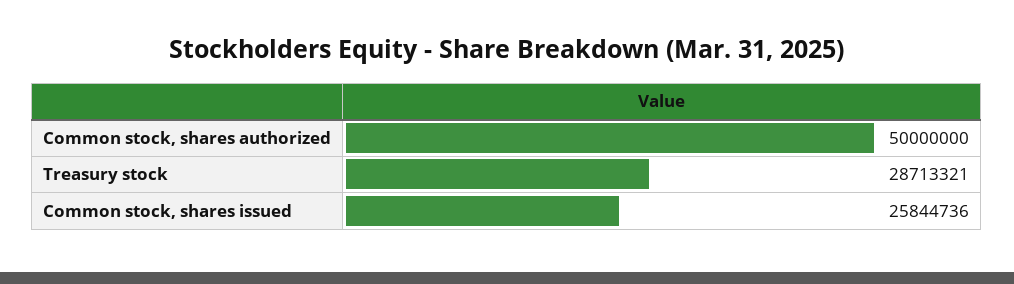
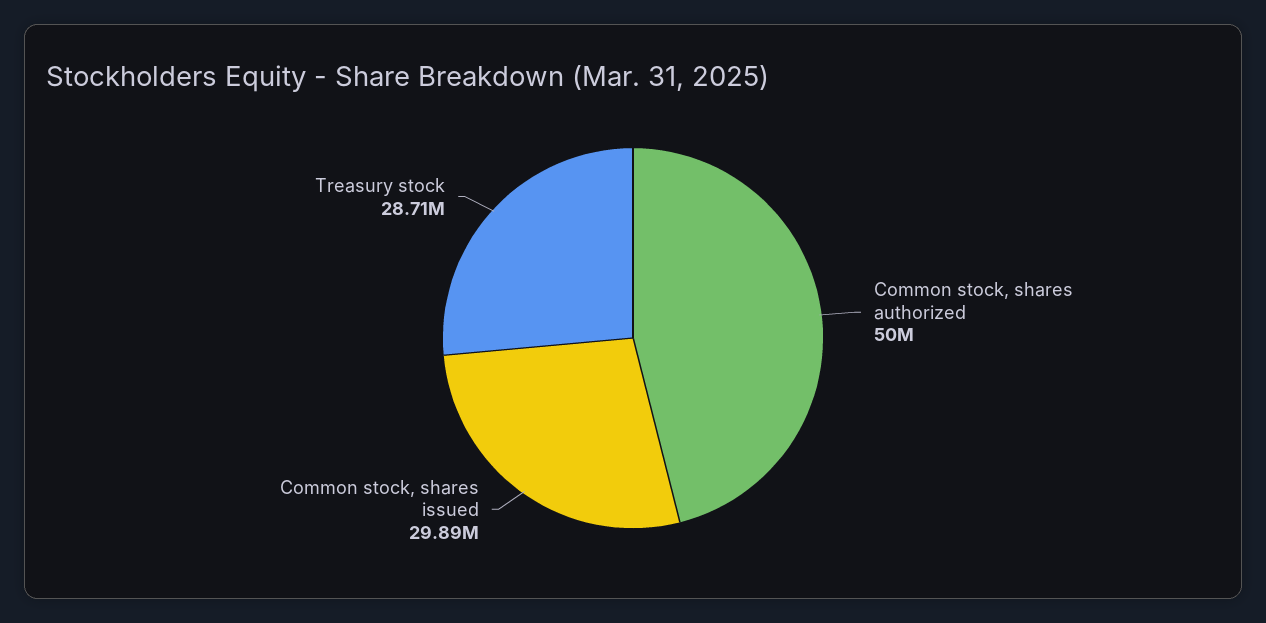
  {
    "Common stock, shares authorized": 50000000,
    "Treasury stock": 28713321,
-   "Common stock, shares issued": 25844736
+   "Common stock, shares issued": 29890000
  }

